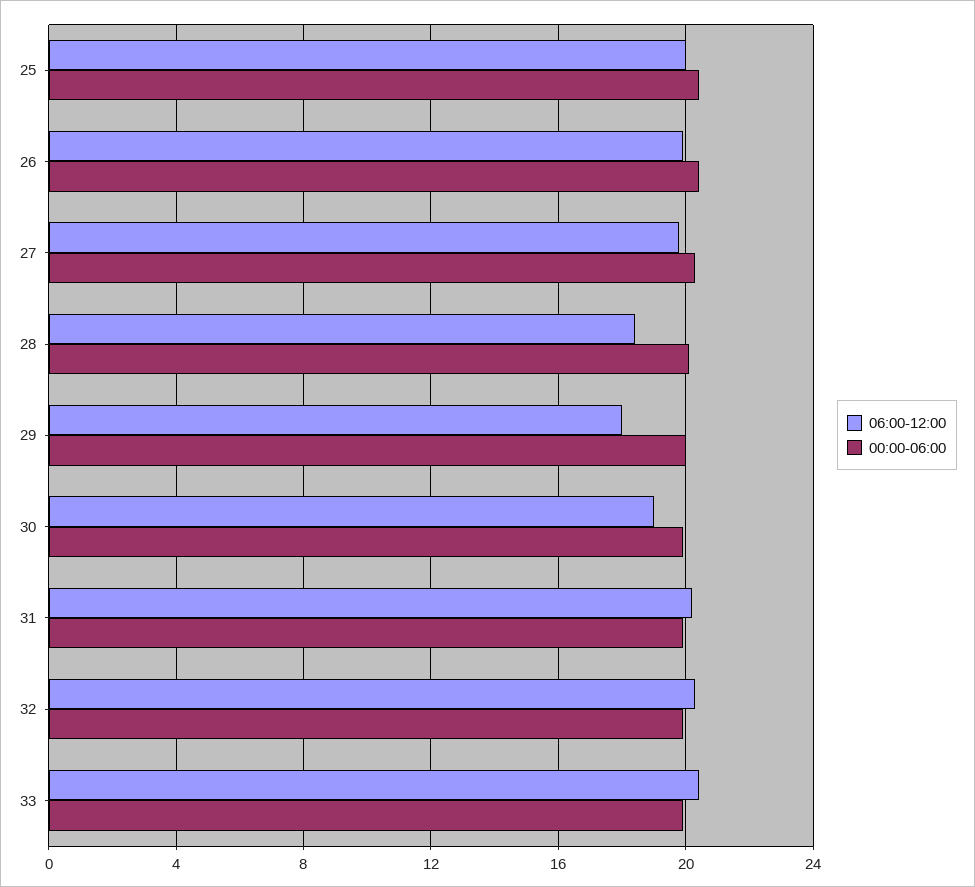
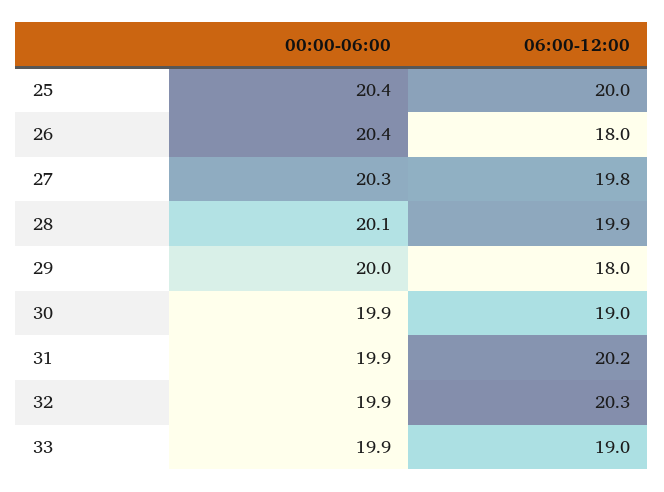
  {
    "06:00-12:00": {
      "25": 20,
-     "26": 20,
+     "26": 18,
      "27": 19.8,
-     "28": 18.5,
+     "28": 19.9,
      "29": 18,
      "30": 19,
      "31": 20.2,
      "32": 20.3,
-     "33": 20.5
+     "33": 19
    },
    "00:00-06:00": {
      "25": 20.4,
      "26": 20.4,
      "27": 20.3,
      "28": 20.1,
      "29": 20,
      "30": 19.9,
      "31": 19.9,
      "32": 19.9,
      "33": 19.9
    }
  }

